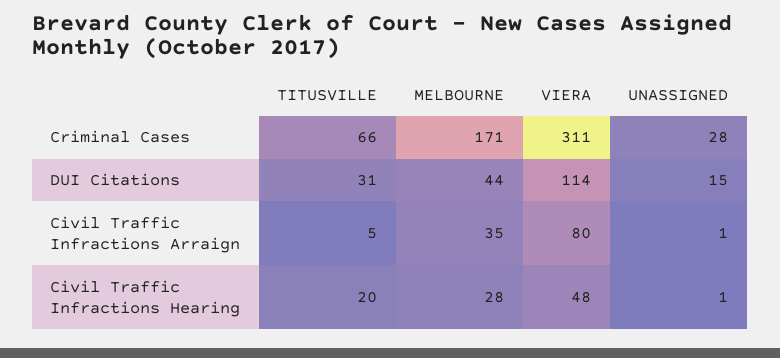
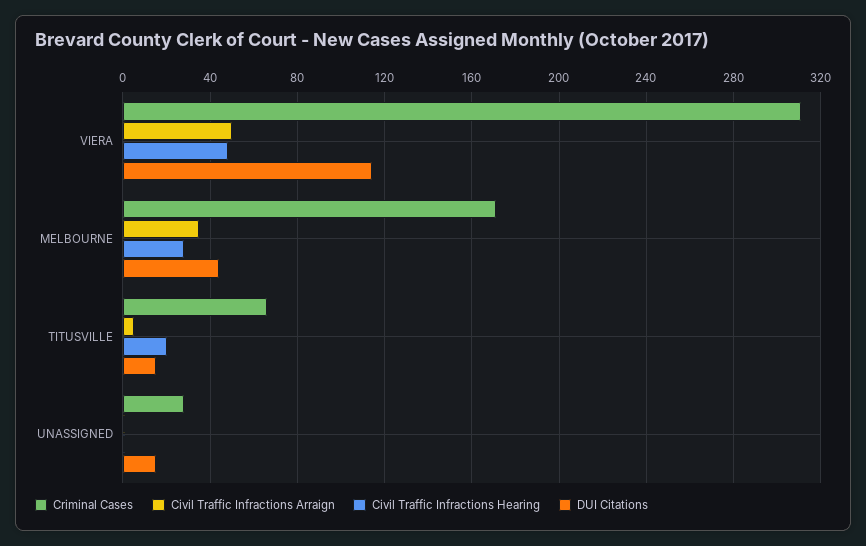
  {
    "Criminal Cases": {
      "TITUSVILLE": 66,
      "MELBOURNE": 171,
      "VIERA": 311,
      "UNASSIGNED": 28
    },
    "DUI Citations": {
-     "TITUSVILLE": 31,
+     "TITUSVILLE": 15,
      "MELBOURNE": 44,
      "VIERA": 114,
      "UNASSIGNED": 15
    },
    "Civil Traffic Infractions Arraign": {
      "TITUSVILLE": 5,
      "MELBOURNE": 35,
-     "VIERA": 80,
+     "VIERA": 50,
      "UNASSIGNED": 1
    },
    "Civil Traffic Infractions Hearing": {
      "TITUSVILLE": 20,
      "MELBOURNE": 28,
      "VIERA": 48,
      "UNASSIGNED": 1
    }
  }

